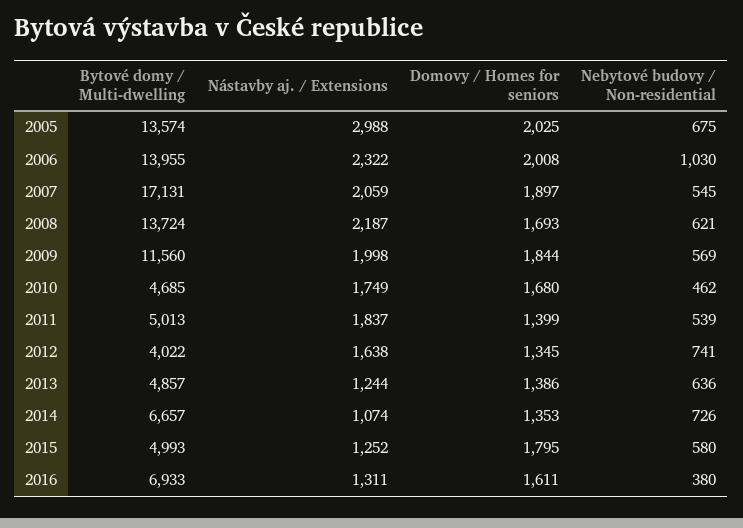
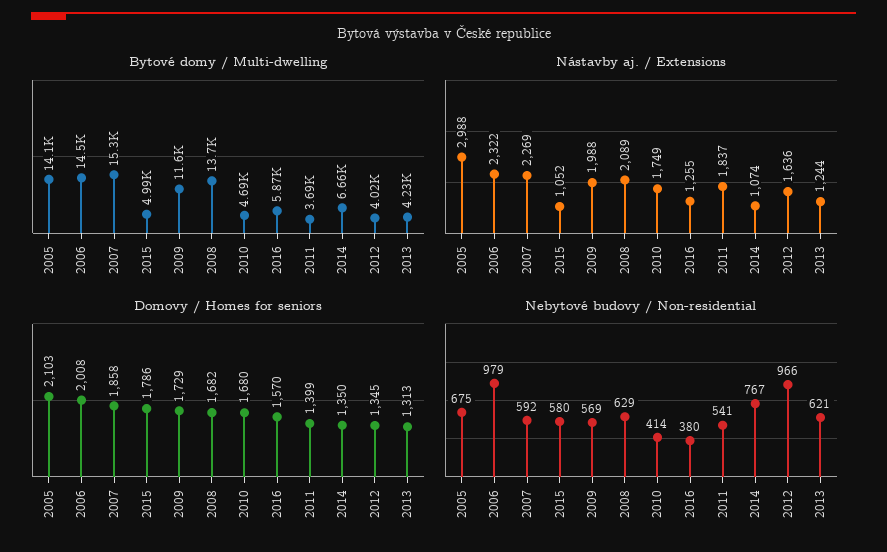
  {
    "Bytové domy / Multi-dwelling": {
-     "2005": 13574,
+     "2005": 14100,
-     "2006": 13955,
+     "2006": 14500,
-     "2007": 17131,
+     "2007": 15300,
      "2008": 13724,
      "2009": 11560,
      "2010": 4685,
-     "2011": 5013,
+     "2011": 3690,
      "2012": 4022,
-     "2013": 4857,
+     "2013": 4230,
      "2014": 6657,
      "2015": 4993,
-     "2016": 6933
+     "2016": 5870
    },
    "Nástavby aj. / Extensions": {
      "2005": 2988,
      "2006": 2322,
-     "2007": 2059,
+     "2007": 2269,
-     "2008": 2187,
+     "2008": 2089,
-     "2009": 1998,
+     "2009": 1988,
      "2010": 1749,
      "2011": 1837,
-     "2012": 1638,
+     "2012": 1636,
      "2013": 1244,
      "2014": 1074,
-     "2015": 1252,
+     "2015": 1052,
-     "2016": 1311
+     "2016": 1255
    },
    "Domovy / Homes for seniors": {
-     "2005": 2025,
+     "2005": 2103,
      "2006": 2008,
-     "2007": 1897,
+     "2007": 1858,
-     "2008": 1693,
+     "2008": 1682,
-     "2009": 1844,
+     "2009": 1729,
      "2010": 1680,
      "2011": 1399,
      "2012": 1345,
-     "2013": 1386,
+     "2013": 1313,
-     "2014": 1353,
+     "2014": 1350,
-     "2015": 1795,
+     "2015": 1786,
-     "2016": 1611
+     "2016": 1570
    },
    "Nebytové budovy / Non-residential": {
      "2005": 675,
-     "2006": 1030,
+     "2006": 979,
-     "2007": 545,
+     "2007": 592,
-     "2008": 621,
+     "2008": 629,
      "2009": 569,
-     "2010": 462,
+     "2010": 414,
-     "2011": 539,
+     "2011": 541,
-     "2012": 741,
+     "2012": 966,
-     "2013": 636,
+     "2013": 621,
-     "2014": 726,
+     "2014": 767,
      "2015": 580,
      "2016": 380
    }
  }

